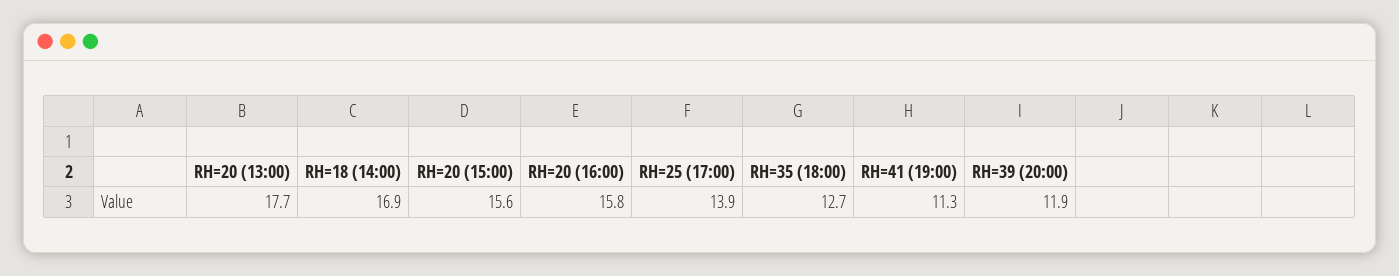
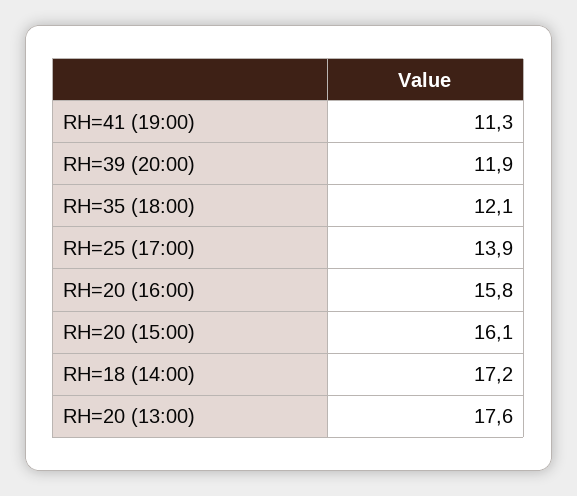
  {
-   "RH=20 (13:00)": 17.7,
+   "RH=20 (13:00)": 17.6,
-   "RH=18 (14:00)": 16.9,
+   "RH=18 (14:00)": 17.2,
-   "RH=20 (15:00)": 15.6,
+   "RH=20 (15:00)": 16.1,
    "RH=20 (16:00)": 15.8,
    "RH=25 (17:00)": 13.9,
-   "RH=35 (18:00)": 12.7,
+   "RH=35 (18:00)": 12.1,
    "RH=41 (19:00)": 11.3,
    "RH=39 (20:00)": 11.9
  }

